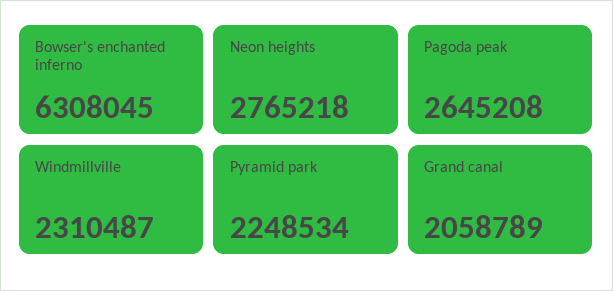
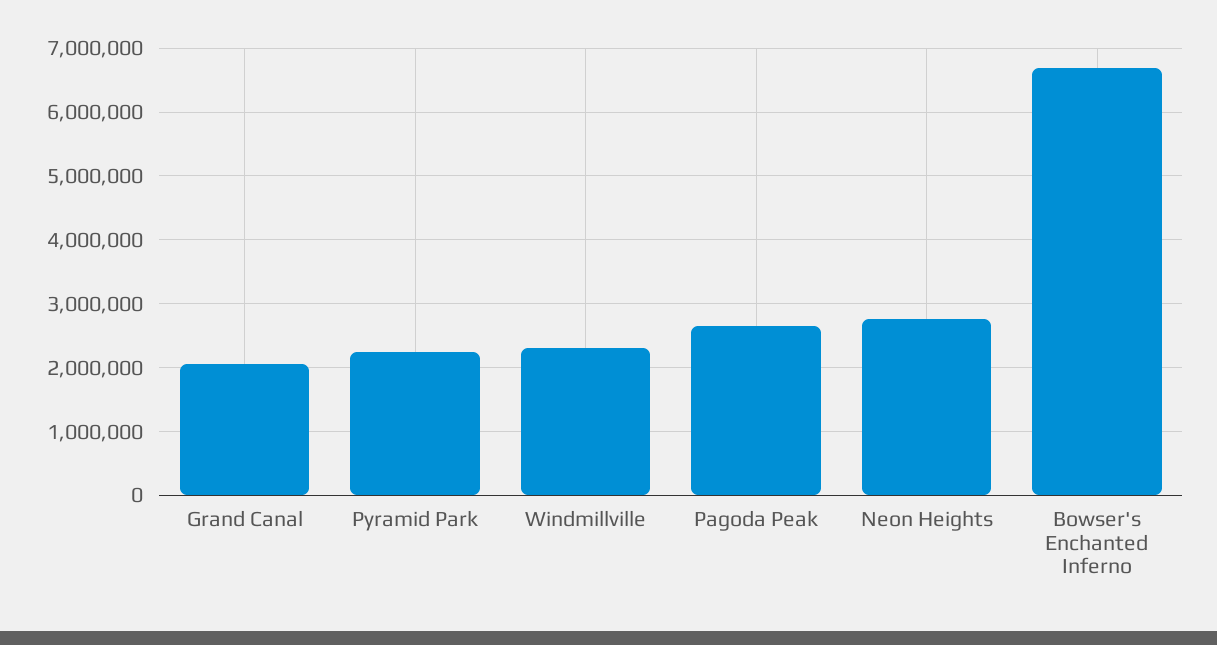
  {
-   "Bowser's enchanted inferno": 6308045,
+   "Bowser's enchanted inferno": 6700000,
    "Neon heights": 2765218,
    "Pagoda peak": 2645208,
    "Windmillville": 2310487,
    "Pyramid park": 2248534,
    "Grand canal": 2058789
  }

